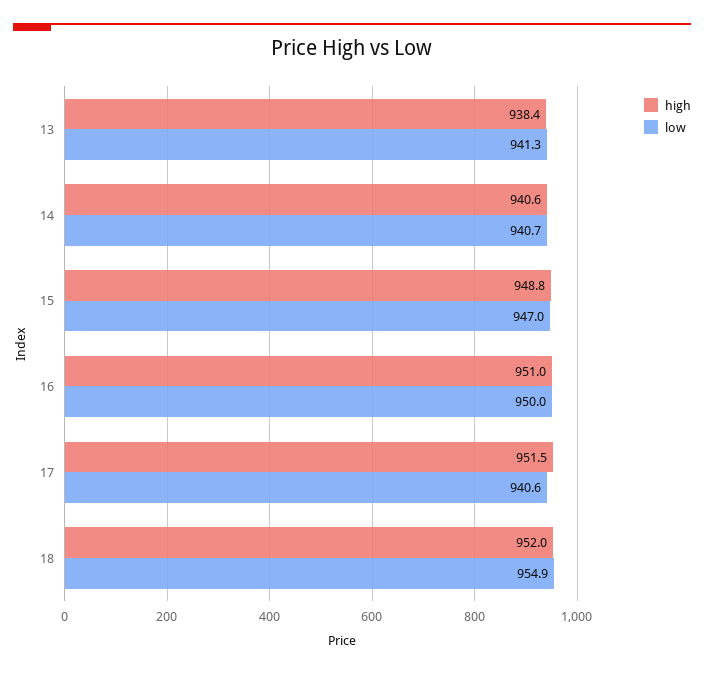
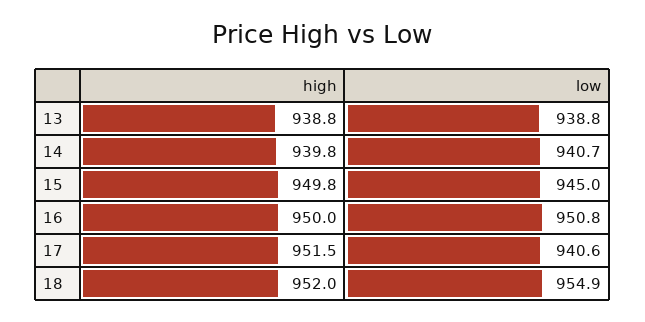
  {
    "high": {
-     "13": 938.4,
+     "13": 938.8,
-     "14": 940.6,
+     "14": 939.8,
-     "15": 948.8,
+     "15": 949.8,
-     "16": 951,
+     "16": 950,
      "17": 951.5,
      "18": 952
    },
    "low": {
-     "13": 941.3,
+     "13": 938.8,
      "14": 940.7,
-     "15": 947,
+     "15": 945,
-     "16": 950,
+     "16": 950.8,
      "17": 940.6,
      "18": 954.9
    }
  }

